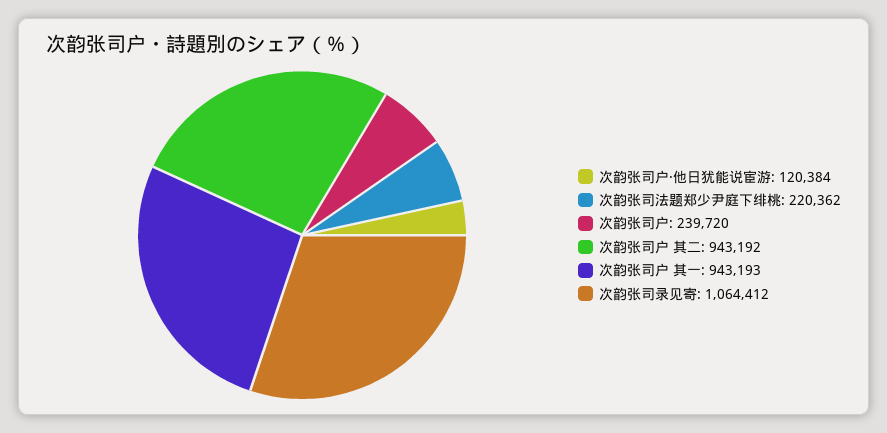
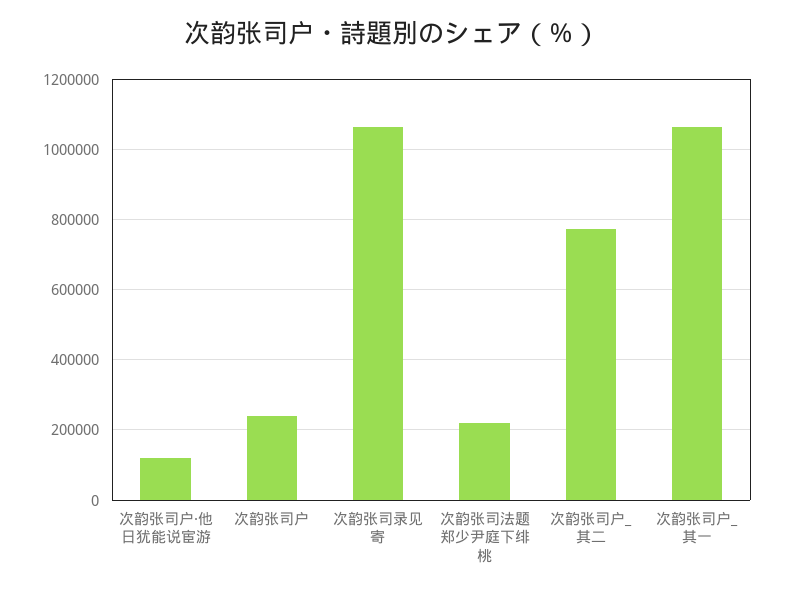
  {
    "次韵张司户·他日犹能说宦游": 120384,
    "次韵张司法题郑少尹庭下绯桃": 220362,
    "次韵张司户": 239720,
-   "次韵张司户 其二": 943192,
+   "次韵张司户 其二": 780000,
-   "次韵张司户 其一": 943193,
+   "次韵张司户 其一": 1060000,
    "次韵张司录见寄": 1064412
  }

